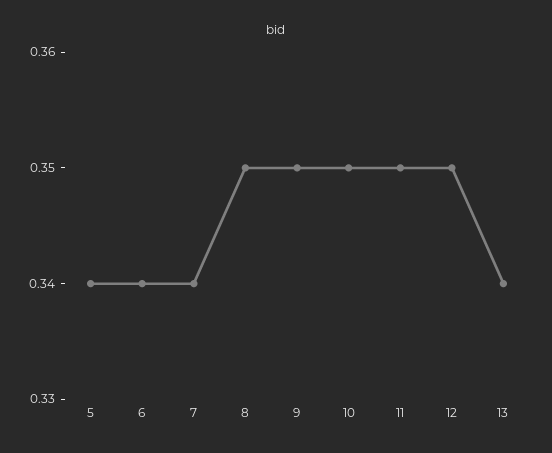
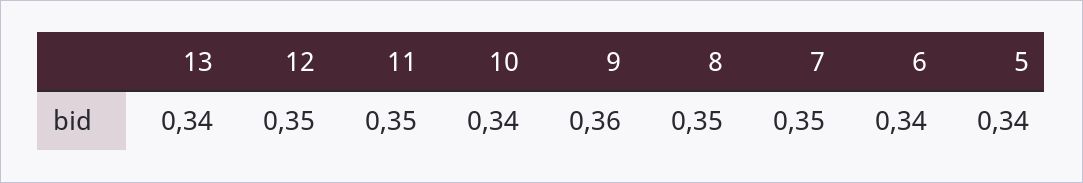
  {
    "5": 0.34,
    "6": 0.34,
-   "7": 0.34,
+   "7": 0.35,
    "8": 0.35,
-   "9": 0.35,
+   "9": 0.36,
-   "10": 0.35,
+   "10": 0.34,
    "11": 0.35,
    "12": 0.35,
    "13": 0.34
  }

